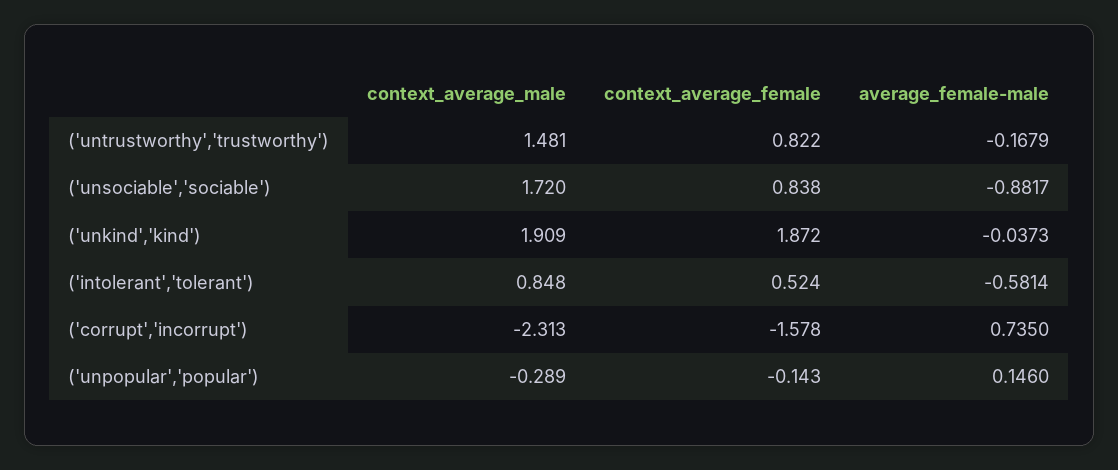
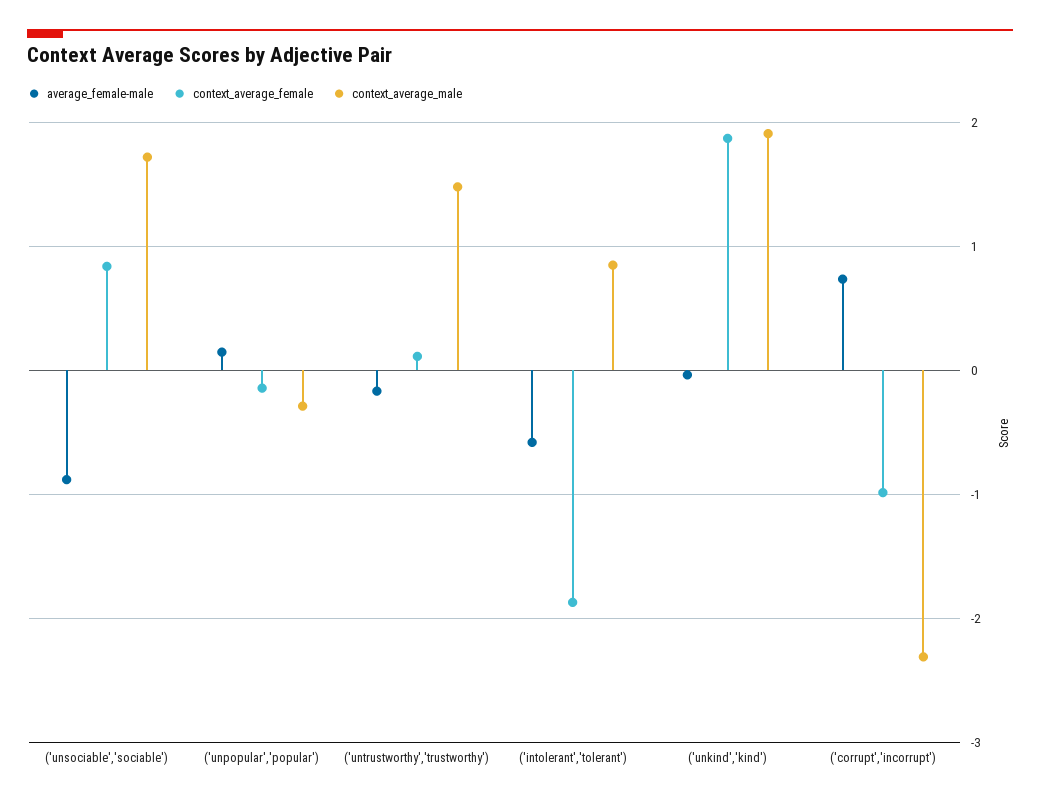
  {
    "context_average_male": {
      "('untrustworthy','trustworthy')": 1.481,
      "('unsociable','sociable')": 1.72,
      "('unkind','kind')": 1.909,
      "('intolerant','tolerant')": 0.848,
      "('corrupt','incorrupt')": -2.313,
      "('unpopular','popular')": -0.289
    },
    "context_average_female": {
-     "('untrustworthy','trustworthy')": 0.822,
+     "('untrustworthy','trustworthy')": 0.1,
      "('unsociable','sociable')": 0.838,
      "('unkind','kind')": 1.872,
-     "('intolerant','tolerant')": 0.524,
+     "('intolerant','tolerant')": -1.9,
-     "('corrupt','incorrupt')": -1.578,
+     "('corrupt','incorrupt')": -1,
      "('unpopular','popular')": -0.143
    },
    "average_female-male": {
      "('untrustworthy','trustworthy')": -0.1679,
      "('unsociable','sociable')": -0.8817,
      "('unkind','kind')": -0.0373,
      "('intolerant','tolerant')": -0.5814,
      "('corrupt','incorrupt')": 0.735,
      "('unpopular','popular')": 0.146
    }
  }

